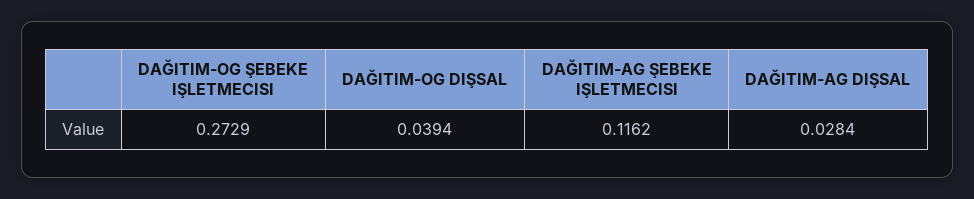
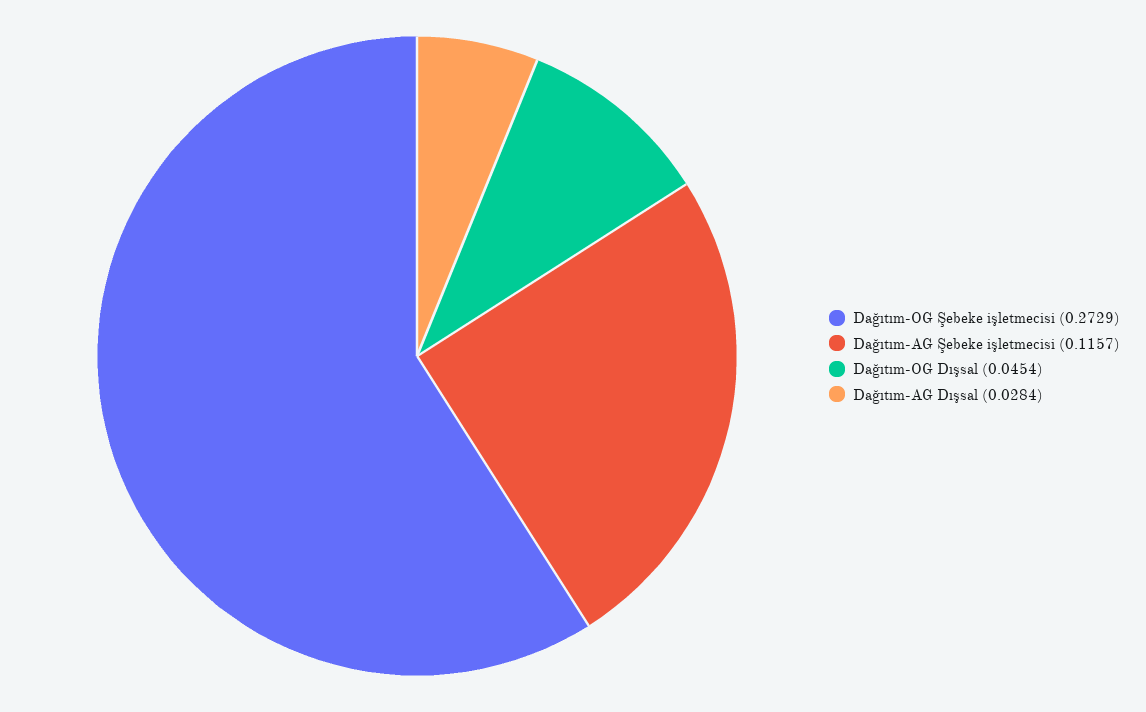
  {
    "DAĞITIM-OG ŞEBEKE IŞLETMECISI": 0.2729,
-   "DAĞITIM-OG DIŞSAL": 0.0394,
+   "DAĞITIM-OG DIŞSAL": 0.0454,
-   "DAĞITIM-AG ŞEBEKE IŞLETMECISI": 0.1162,
+   "DAĞITIM-AG ŞEBEKE IŞLETMECISI": 0.1157,
    "DAĞITIM-AG DIŞSAL": 0.0284
  }

